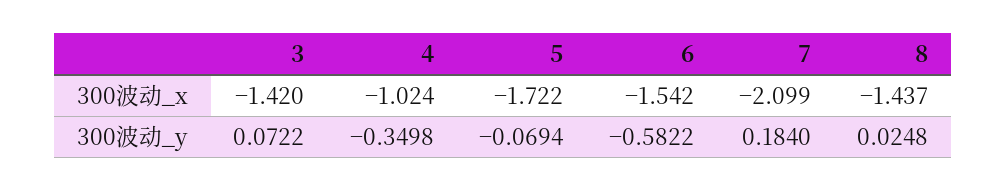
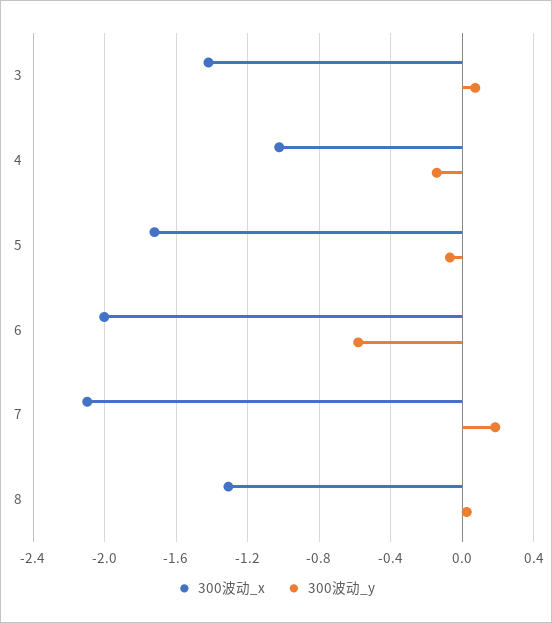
  {
    "300波动_x": {
      "3": -1.42,
      "4": -1.024,
      "5": -1.722,
-     "6": -1.542,
+     "6": -2,
      "7": -2.099,
-     "8": -1.437
+     "8": -1.3
    },
    "300波动_y": {
      "3": 0.0722,
-     "4": -0.3498,
+     "4": -0.15,
      "5": -0.0694,
      "6": -0.5822,
      "7": 0.184,
      "8": 0.0248
    }
  }

